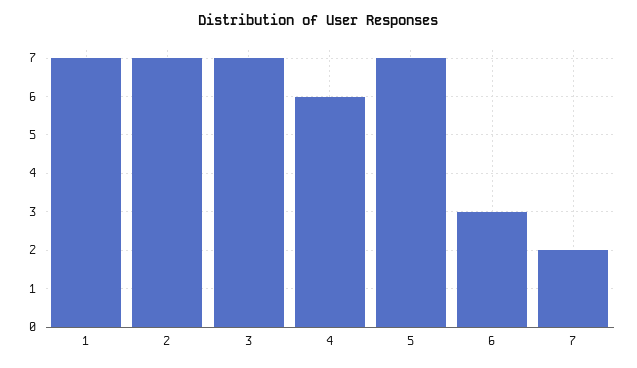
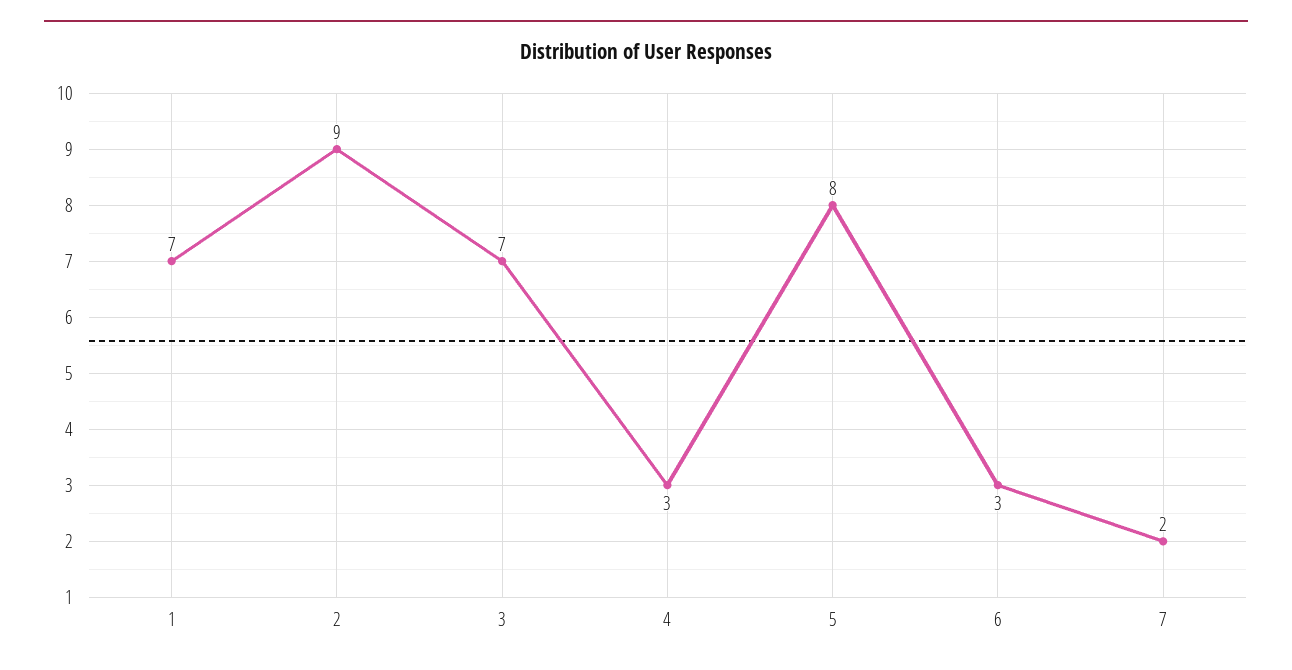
  {
    "1": 7,
-   "2": 7,
+   "2": 9,
    "3": 7,
-   "4": 6,
+   "4": 3,
-   "5": 7,
+   "5": 8,
    "6": 3,
    "7": 2
  }

